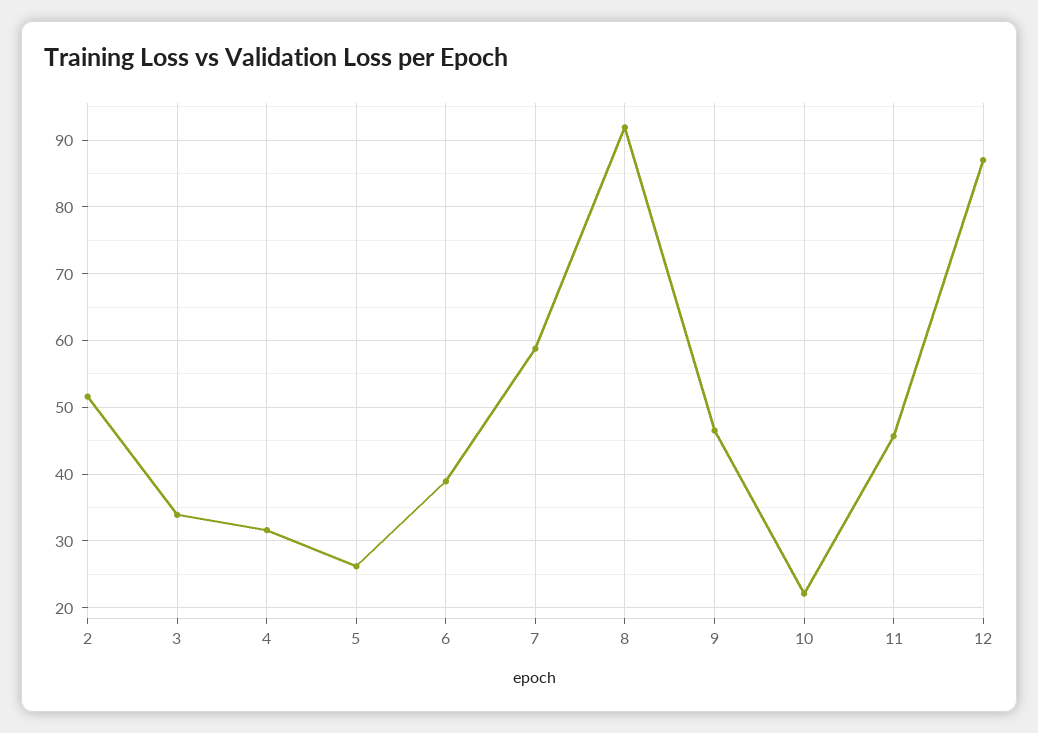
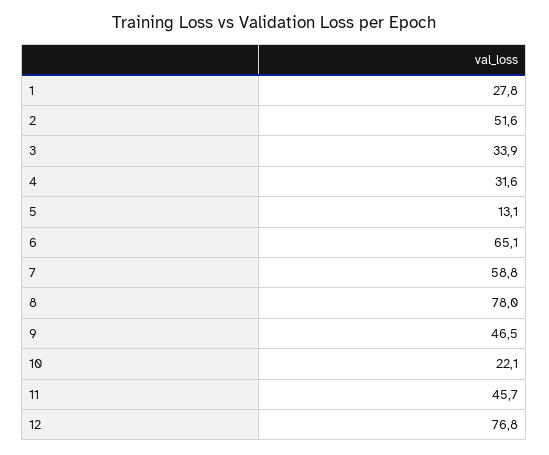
  {
    "2": 51.6,
    "3": 33.9,
    "4": 31.6,
-   "5": 26,
+   "5": 13.1,
-   "6": 39,
+   "6": 65.1,
    "7": 58.8,
-   "8": 92,
+   "8": 78,
    "9": 46.5,
    "10": 22.1,
    "11": 45.7,
-   "12": 87
+   "12": 76.8,
+   "1": 27.8
  }

